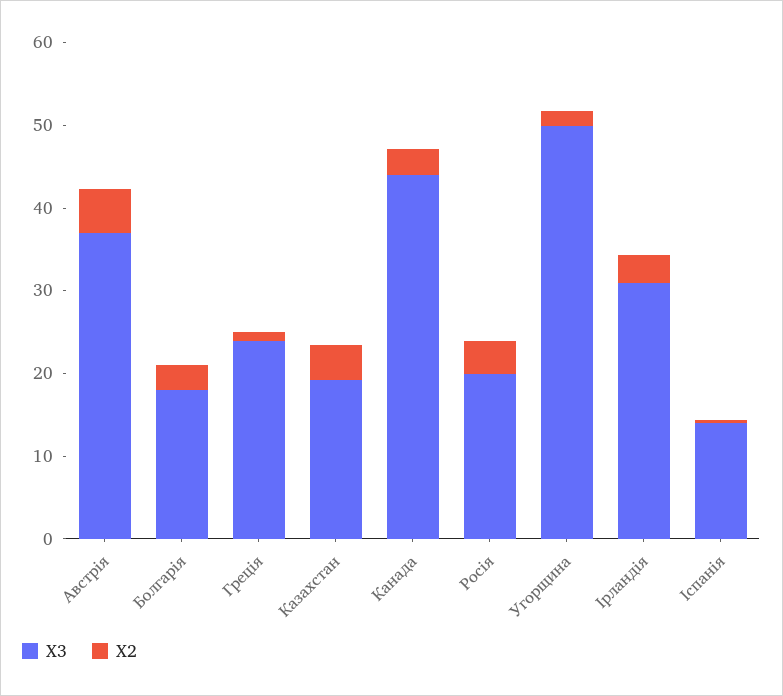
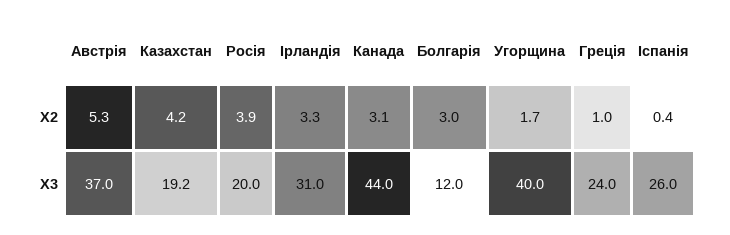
  {
    "X3": {
      "Австрія": 37,
-     "Болгарія": 18,
+     "Болгарія": 12,
      "Греція": 24,
      "Казахстан": 19.2,
      "Канада": 44,
      "Росія": 20,
-     "Угорщина": 50,
+     "Угорщина": 40,
      "Ірландія": 31,
-     "Іспанія": 14
+     "Іспанія": 26
    },
    "X2": {
      "Австрія": 5.3,
      "Болгарія": 3,
      "Греція": 1,
      "Казахстан": 4.2,
      "Канада": 3.1,
      "Росія": 3.9,
      "Угорщина": 1.7,
      "Ірландія": 3.3,
      "Іспанія": 0.4
    }
  }

